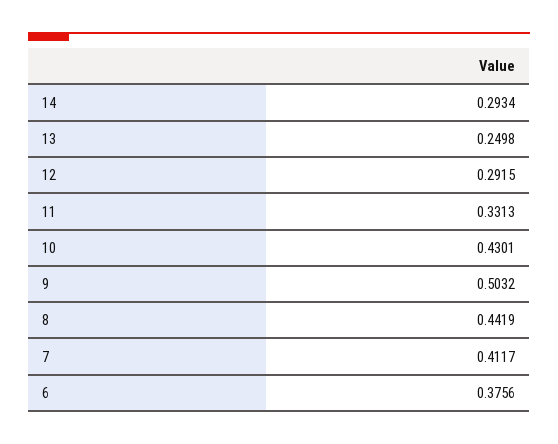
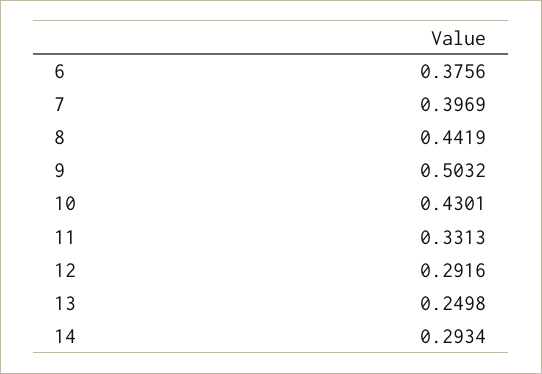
  {
    "14": 0.2934,
    "13": 0.2498,
-   "12": 0.2915,
+   "12": 0.2916,
    "11": 0.3313,
    "10": 0.4301,
    "9": 0.5032,
    "8": 0.4419,
-   "7": 0.4117,
+   "7": 0.3969,
    "6": 0.3756
  }

